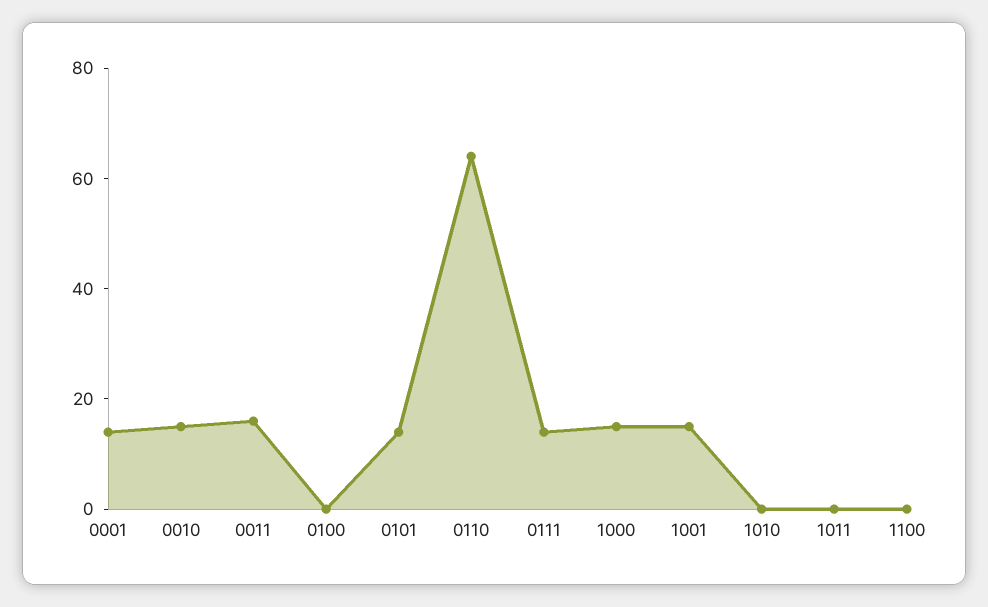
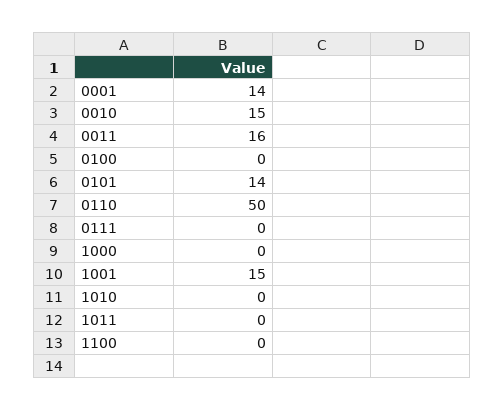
  {
    "0001": 14,
    "0010": 15,
    "0011": 16,
    "0100": 0,
    "0101": 14,
-   "0110": 65,
+   "0110": 50,
-   "0111": 15,
+   "0111": 0,
-   "1000": 15,
+   "1000": 0,
    "1001": 15,
    "1010": 0,
    "1011": 0,
    "1100": 0
  }

